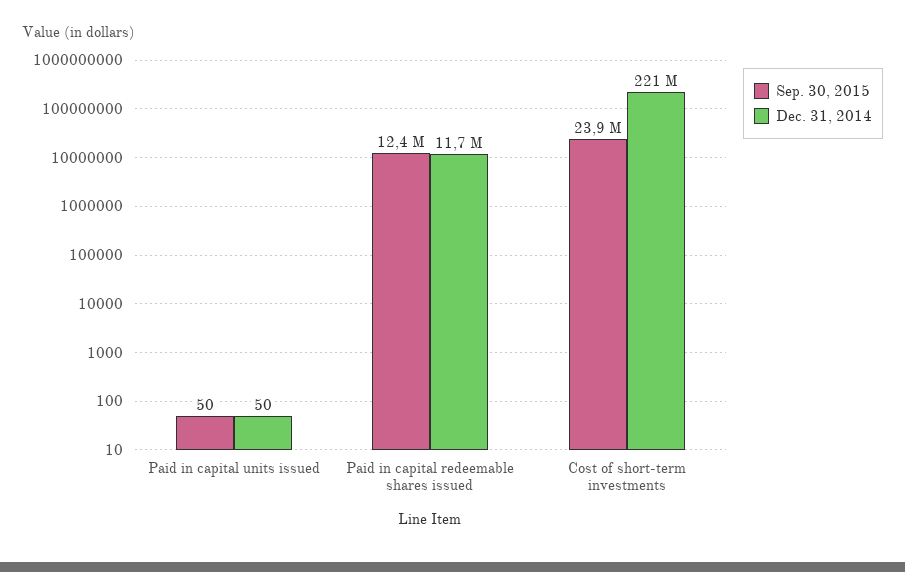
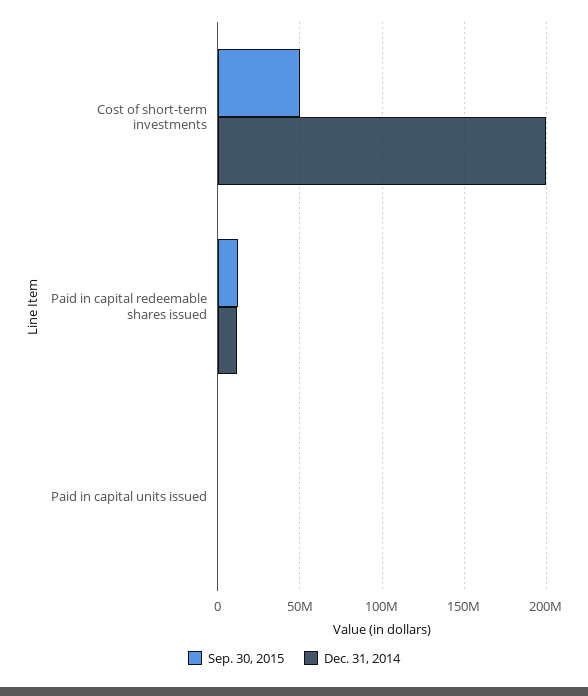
  {
    "Sep. 30, 2015": {
      "Paid in capital units issued": 50,
      "Paid in capital redeemable shares issued": 12400000,
-     "Cost of short-term investments": 23900000
+     "Cost of short-term investments": 50000000
    },
    "Dec. 31, 2014": {
      "Paid in capital units issued": 50,
      "Paid in capital redeemable shares issued": 11700000,
-     "Cost of short-term investments": 221000000
+     "Cost of short-term investments": 200000000
    }
  }

